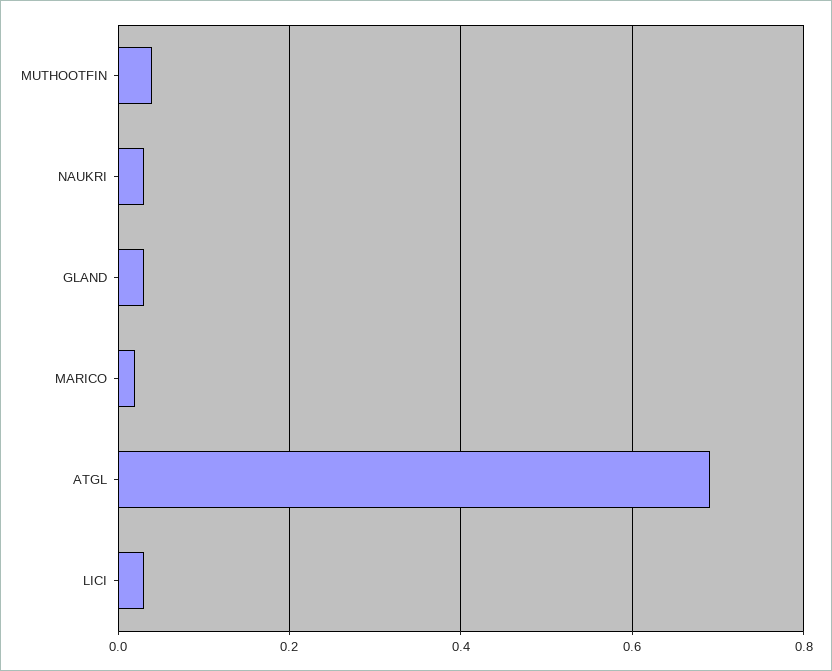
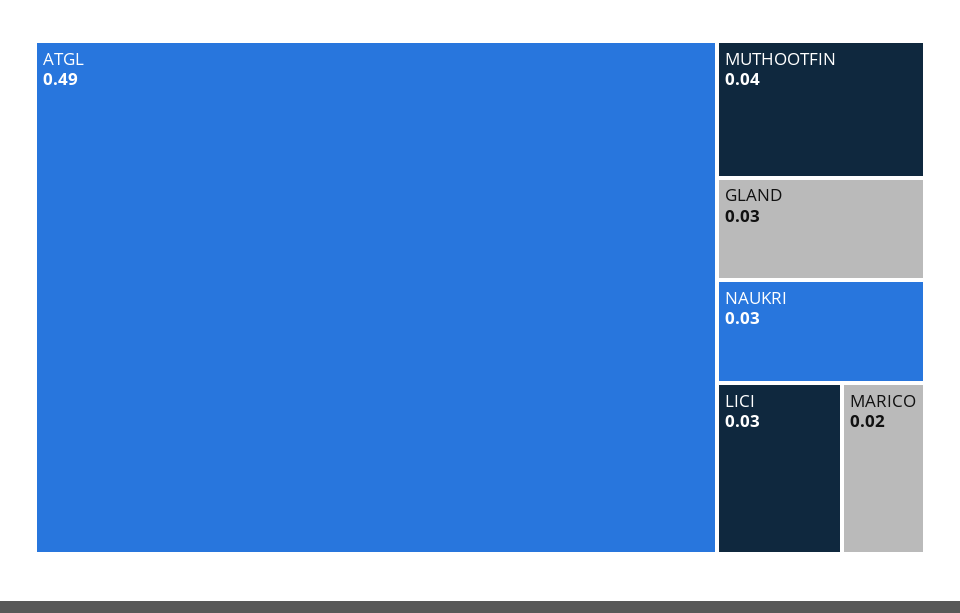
  {
    "MUTHOOTFIN": 0.04,
    "NAUKRI": 0.03,
    "GLAND": 0.03,
    "MARICO": 0.02,
-   "ATGL": 0.7,
+   "ATGL": 0.49,
    "LICI": 0.03
  }

